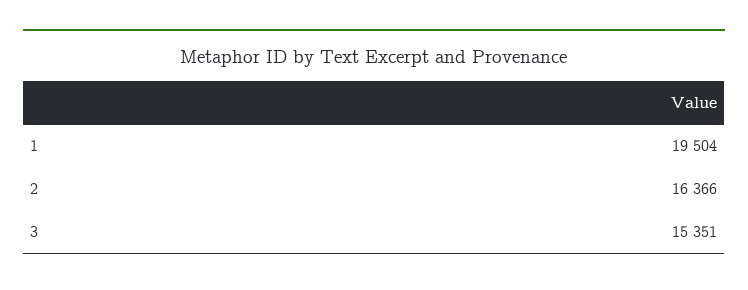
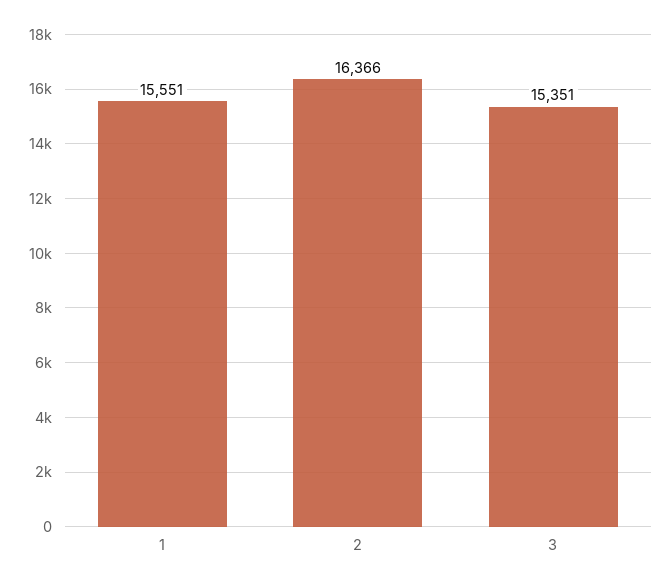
  {
-   "1": 19504,
+   "1": 15551,
    "2": 16366,
    "3": 15351
  }

